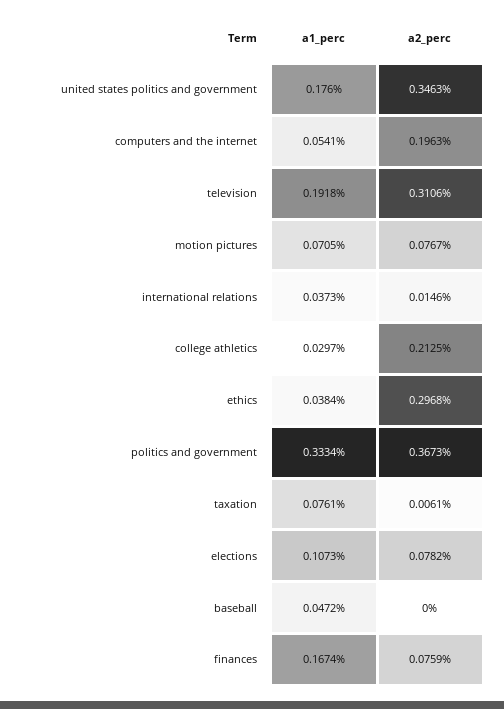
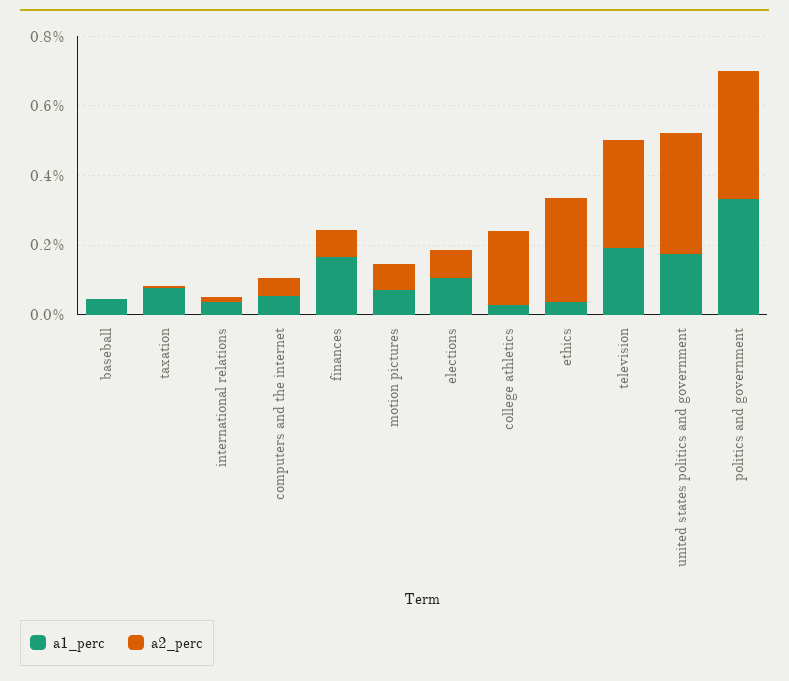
  {
    "a1_perc": {
      "united states politics and government": 0.176,
      "computers and the internet": 0.0541,
      "television": 0.1918,
      "motion pictures": 0.0705,
      "international relations": 0.0373,
      "college athletics": 0.0297,
      "ethics": 0.0384,
      "politics and government": 0.3334,
      "taxation": 0.0761,
      "elections": 0.1073,
      "baseball": 0.0472,
      "finances": 0.1674
    },
    "a2_perc": {
      "united states politics and government": 0.3463,
-     "computers and the internet": 0.1963,
+     "computers and the internet": 0.05,
      "television": 0.3106,
      "motion pictures": 0.0767,
      "international relations": 0.0146,
      "college athletics": 0.2125,
      "ethics": 0.2968,
      "politics and government": 0.3673,
      "taxation": 0.0061,
      "elections": 0.0782,
      "baseball": 0,
      "finances": 0.0759
    }
  }

